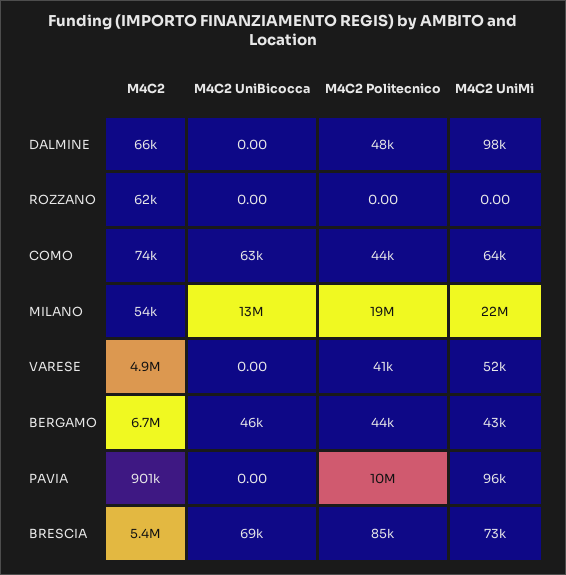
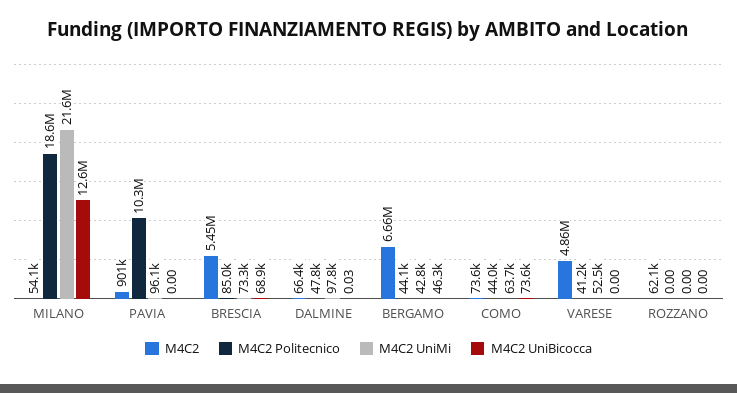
  {
    "M4C2": {
      "DALMINE": 66400,
      "ROZZANO": 62100,
      "COMO": 73600,
      "MILANO": 54100,
      "VARESE": 4860000,
      "BERGAMO": 6660000,
      "PAVIA": 901000,
      "BRESCIA": 5450000
    },
    "M4C2 UniBicocca": {
-     "DALMINE": 0,
+     "DALMINE": 0.03,
      "ROZZANO": 0,
-     "COMO": 63000,
+     "COMO": 73600,
      "MILANO": 12600000,
      "VARESE": 0,
      "BERGAMO": 46300,
      "PAVIA": 0,
      "BRESCIA": 68900
    },
    "M4C2 Politecnico": {
      "DALMINE": 47800,
      "ROZZANO": 0,
      "COMO": 44000,
      "MILANO": 18600000,
      "VARESE": 41200,
      "BERGAMO": 44100,
      "PAVIA": 10300000,
      "BRESCIA": 85000
    },
    "M4C2 UniMi": {
      "DALMINE": 97800,
      "ROZZANO": 0,
      "COMO": 63700,
      "MILANO": 21600000,
      "VARESE": 52500,
      "BERGAMO": 42800,
      "PAVIA": 96100,
      "BRESCIA": 73300
    }
  }

